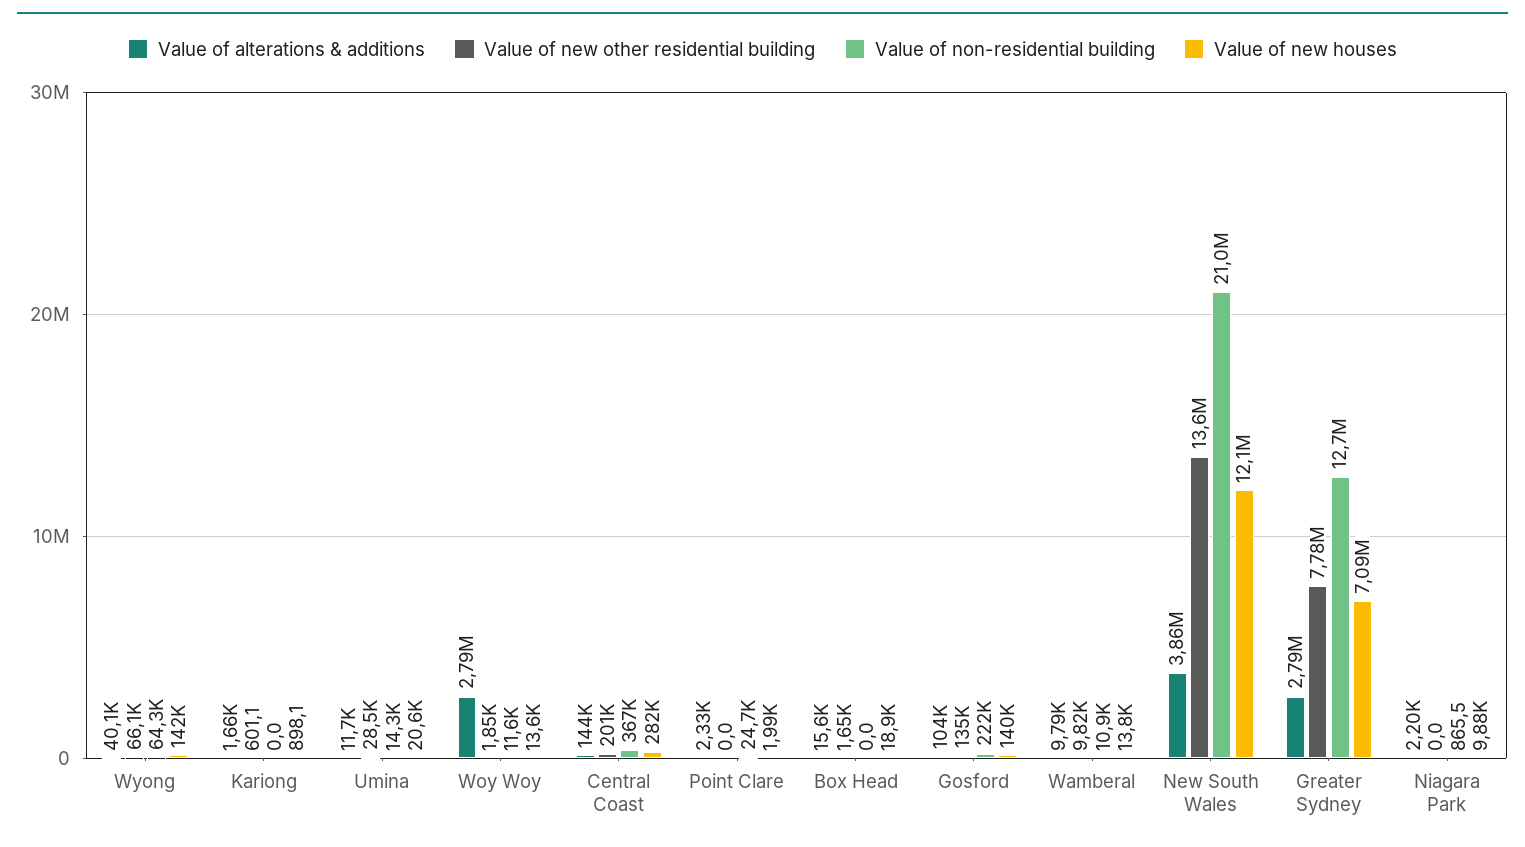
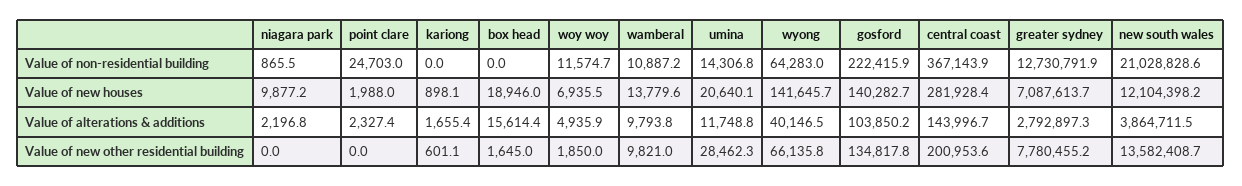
  {
    "Value of alterations & additions": {
      "Wyong": 40146.5,
      "Kariong": 1655.4,
      "Umina": 11748.8,
-     "Woy Woy": 2790000,
+     "Woy Woy": 4935.9,
      "Central Coast": 143996.7,
      "Point Clare": 2327.4,
      "Box Head": 15614.4,
      "Gosford": 103850.2,
      "Wamberal": 9793.8,
      "New South Wales": 3864711.5,
      "Greater Sydney": 2792897.3,
      "Niagara Park": 2196.8
    },
    "Value of new other residential building": {
      "Wyong": 66135.8,
      "Kariong": 601.1,
      "Umina": 28462.3,
      "Woy Woy": 1850,
      "Central Coast": 200953.6,
      "Point Clare": 0,
      "Box Head": 1645,
      "Gosford": 134817.8,
      "Wamberal": 9821,
      "New South Wales": 13582408.7,
      "Greater Sydney": 7780455.2,
      "Niagara Park": 0
    },
    "Value of non-residential building": {
      "Wyong": 64283,
      "Kariong": 0,
      "Umina": 14306.8,
      "Woy Woy": 11574.7,
      "Central Coast": 367143.9,
      "Point Clare": 24703,
      "Box Head": 0,
      "Gosford": 222415.9,
      "Wamberal": 10887.2,
      "New South Wales": 21028828.6,
      "Greater Sydney": 12730791.9,
      "Niagara Park": 865.5
    },
    "Value of new houses": {
      "Wyong": 141645.7,
      "Kariong": 898.1,
      "Umina": 20640.1,
-     "Woy Woy": 13600,
+     "Woy Woy": 6935.5,
      "Central Coast": 281928.4,
      "Point Clare": 1988,
      "Box Head": 18946,
      "Gosford": 140282.7,
      "Wamberal": 13779.6,
      "New South Wales": 12104398.2,
      "Greater Sydney": 7087613.7,
      "Niagara Park": 9877.2
    }
  }

